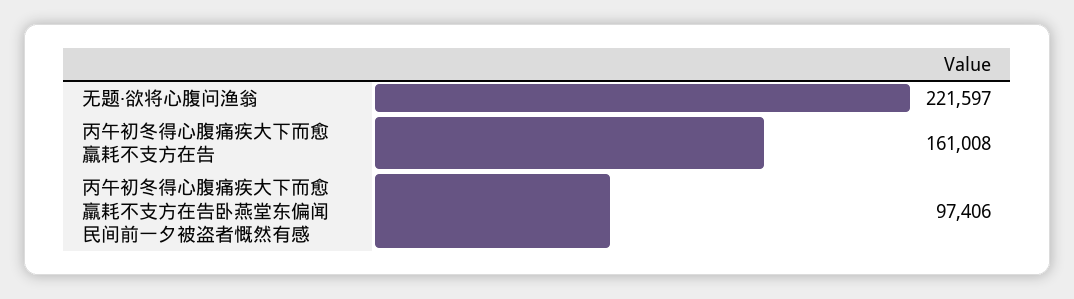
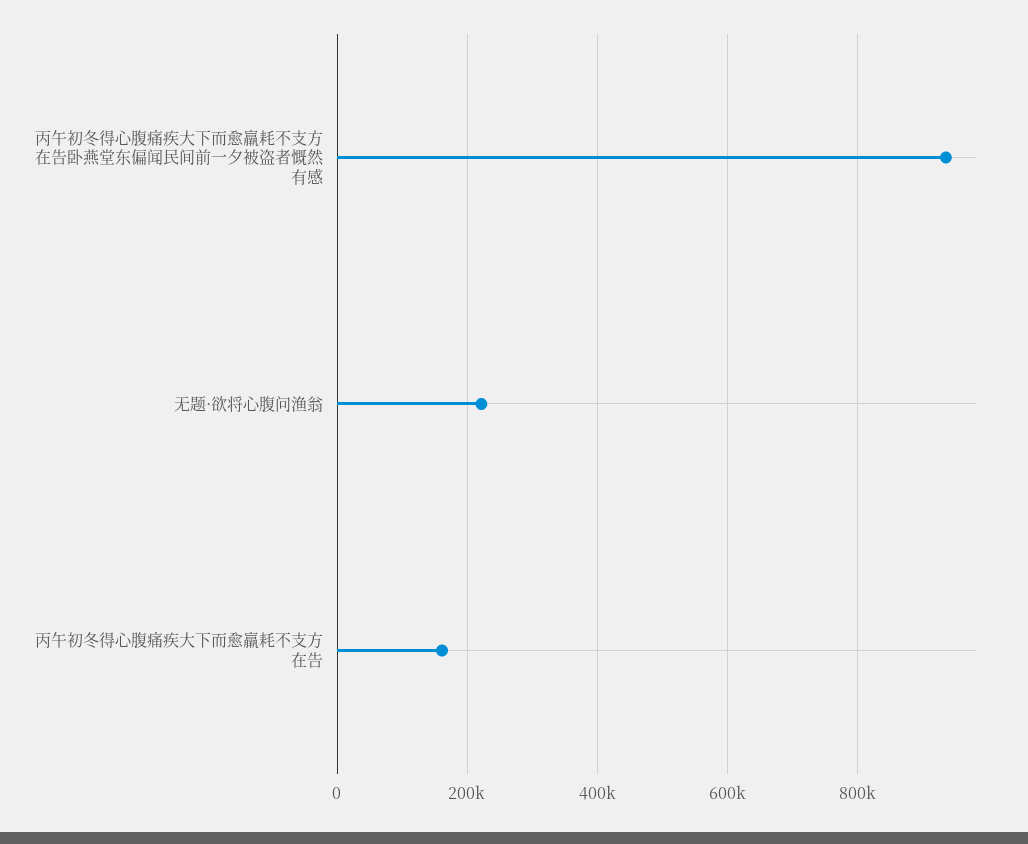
  {
    "无题·欲将心腹问渔翁": 221597,
    "丙午初冬得心腹痛疾大下而愈羸耗不支方在告": 161008,
-   "丙午初冬得心腹痛疾大下而愈羸耗不支方在告卧燕堂东偏闻民间前一夕被盗者慨然有感": 97406
+   "丙午初冬得心腹痛疾大下而愈羸耗不支方在告卧燕堂东偏闻民间前一夕被盗者慨然有感": 940000
  }

